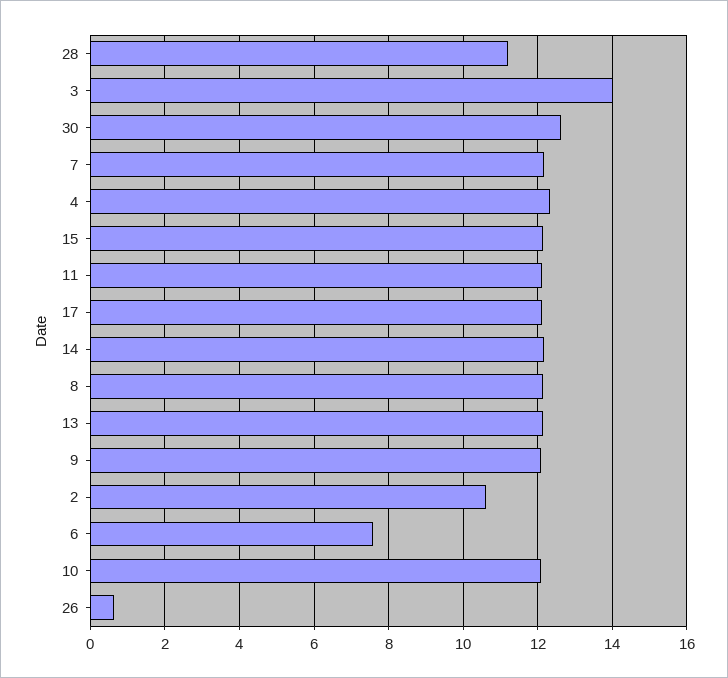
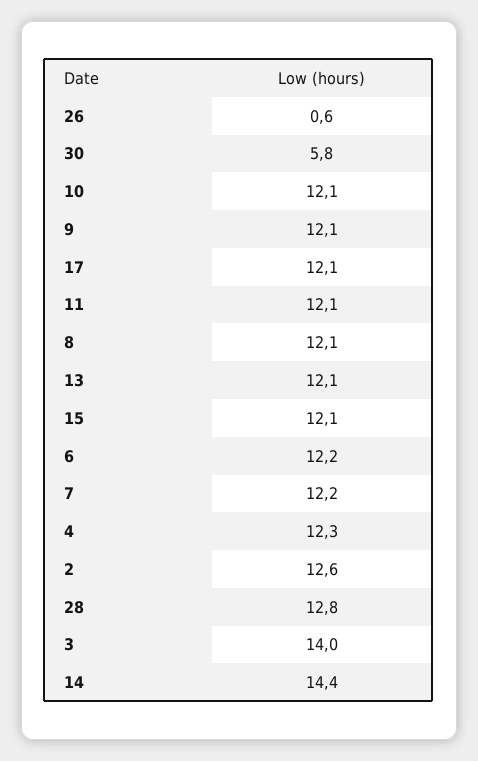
  {
-   "28": 11.2,
+   "28": 12.8,
    "3": 14,
-   "30": 12.6,
+   "30": 5.8,
    "7": 12.2,
    "4": 12.3,
    "15": 12.1,
    "11": 12.1,
    "17": 12.1,
-   "14": 12.2,
+   "14": 14.4,
    "8": 12.1,
    "13": 12.1,
    "9": 12.1,
-   "2": 10.6,
+   "2": 12.6,
-   "6": 7.6,
+   "6": 12.2,
    "10": 12.1,
    "26": 0.6
  }

